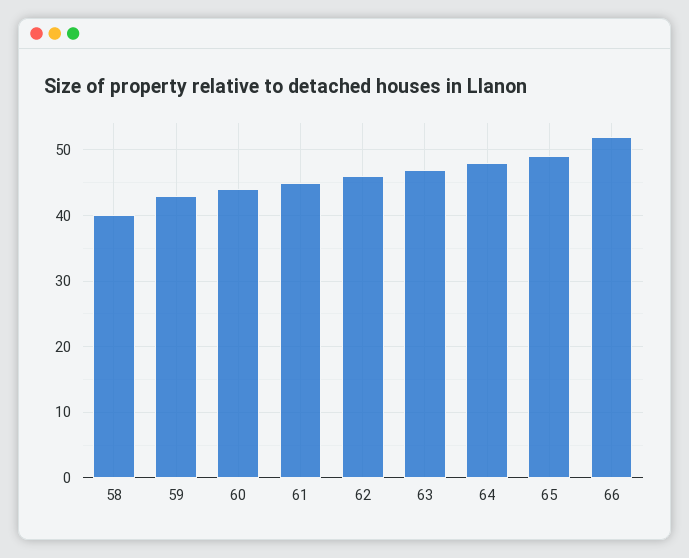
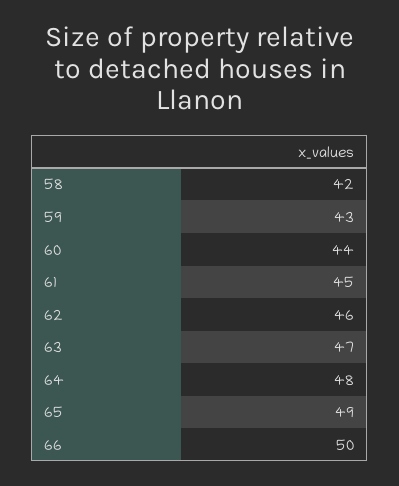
  {
-   "58": 40,
+   "58": 42,
    "59": 43,
    "60": 44,
    "61": 45,
    "62": 46,
    "63": 47,
    "64": 48,
    "65": 49,
-   "66": 52
+   "66": 50
  }

